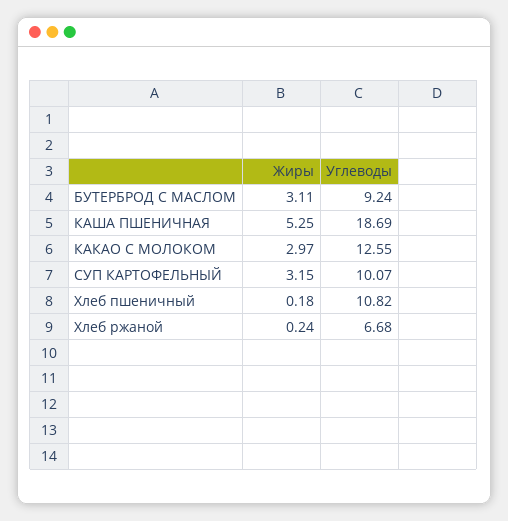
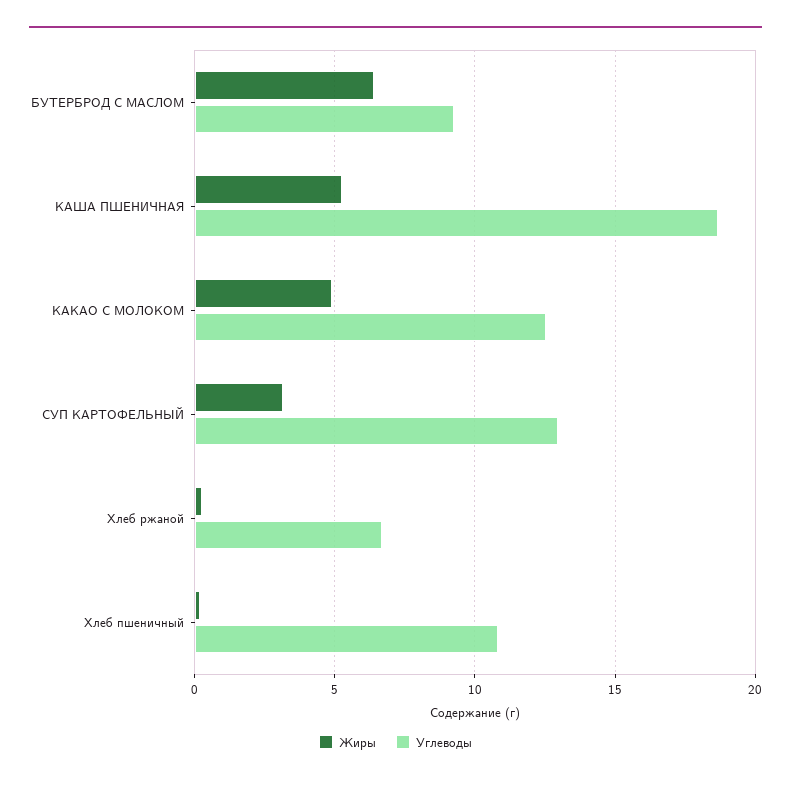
  {
    "Жиры": {
-     "БУТЕРБРОД С МАСЛОМ": 3.11,
+     "БУТЕРБРОД С МАСЛОМ": 6.5,
      "КАША ПШЕНИЧНАЯ": 5.25,
-     "КАКАО С МОЛОКОМ": 2.97,
+     "КАКАО С МОЛОКОМ": 5,
      "СУП КАРТОФЕЛЬНЫЙ": 3.15,
      "Хлеб пшеничный": 0.18,
      "Хлеб ржаной": 0.24
    },
    "Углеводы": {
      "БУТЕРБРОД С МАСЛОМ": 9.24,
      "КАША ПШЕНИЧНАЯ": 18.69,
      "КАКАО С МОЛОКОМ": 12.55,
-     "СУП КАРТОФЕЛЬНЫЙ": 10.07,
+     "СУП КАРТОФЕЛЬНЫЙ": 13,
      "Хлеб пшеничный": 10.82,
      "Хлеб ржаной": 6.68
    }
  }

